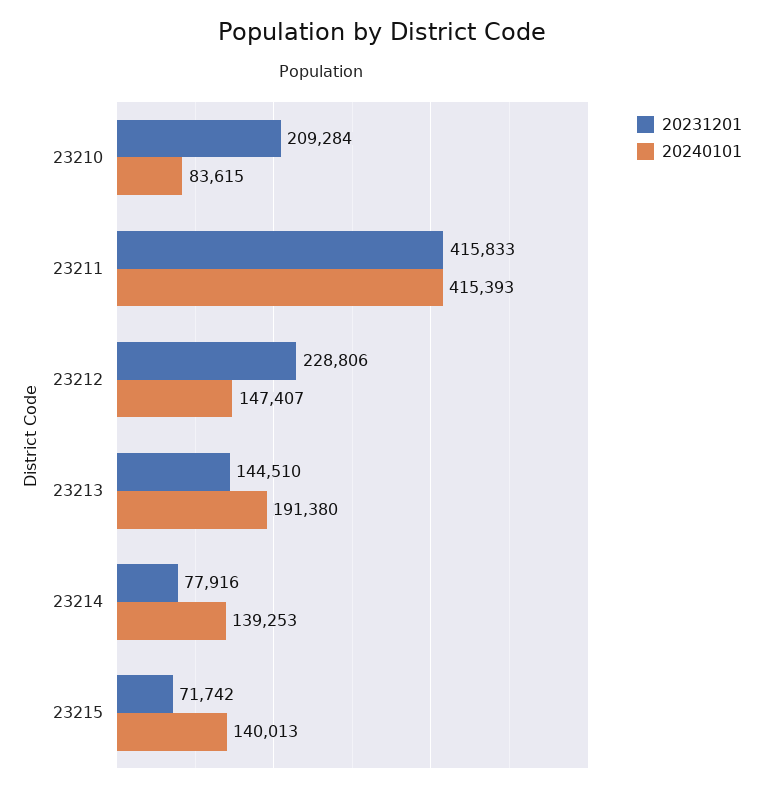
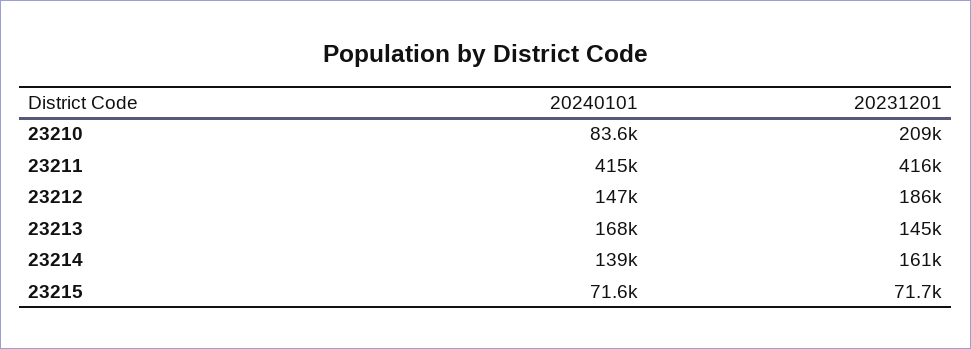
  {
    "20231201": {
      "23210": 209284,
      "23211": 415833,
-     "23212": 228806,
+     "23212": 186000,
      "23213": 144510,
-     "23214": 77916,
+     "23214": 161000,
      "23215": 71742
    },
    "20240101": {
      "23210": 83615,
      "23211": 415393,
      "23212": 147407,
-     "23213": 191380,
+     "23213": 168000,
      "23214": 139253,
-     "23215": 140013
+     "23215": 71600
    }
  }

